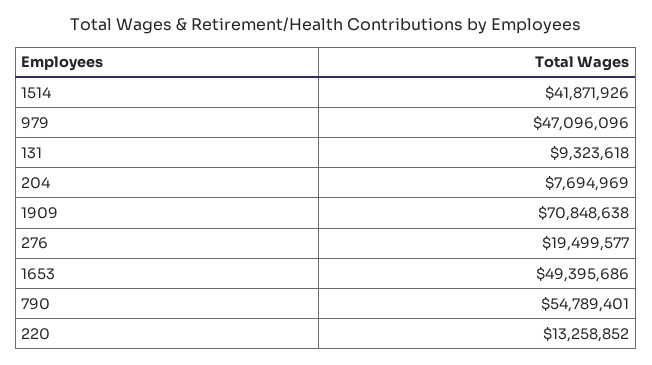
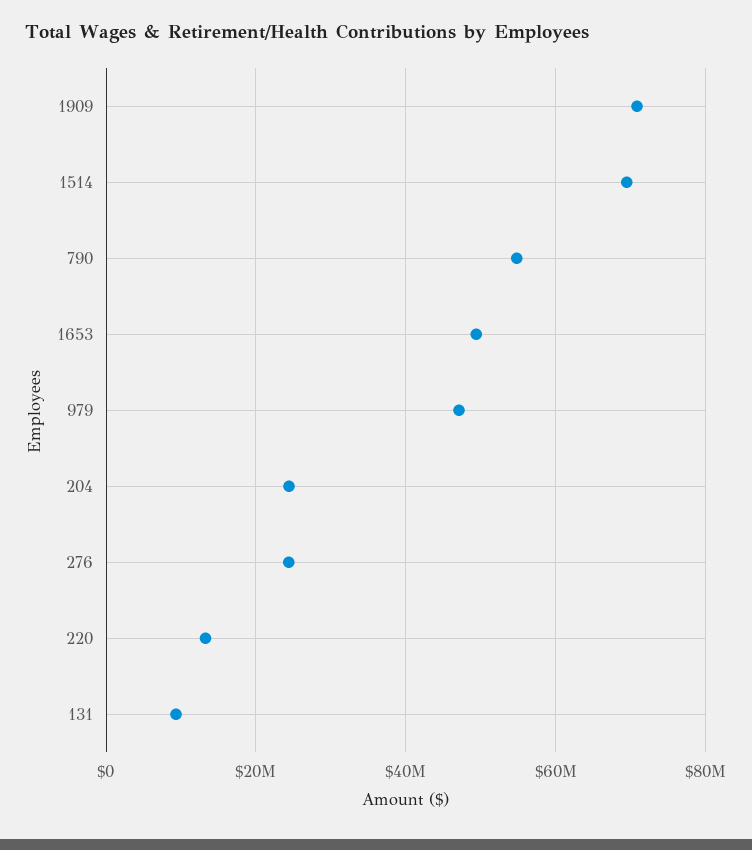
  {
-   "1514": 41871926,
+   "1514": 70000000,
    "979": 47096096,
    "131": 9323618,
-   "204": 7694969,
+   "204": 24000000,
    "1909": 70848638,
-   "276": 19499577,
+   "276": 24000000,
    "1653": 49395686,
    "790": 54789401,
    "220": 13258852
  }

